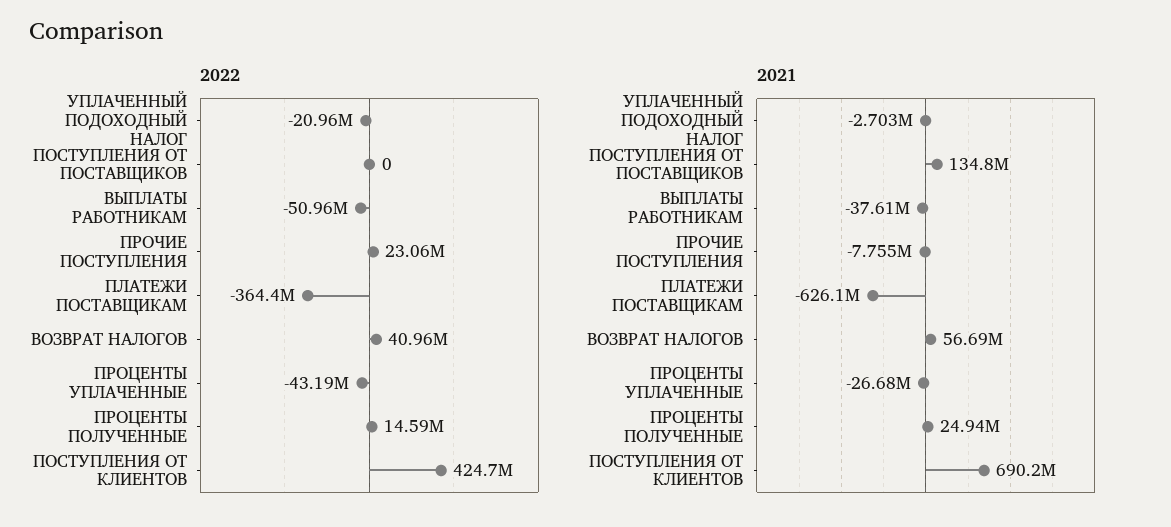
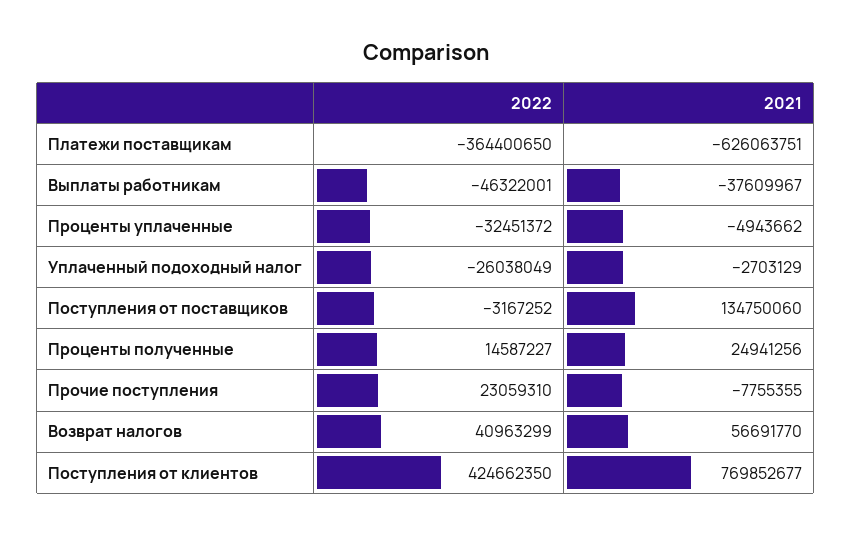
  {
    "2022": {
-     "УПЛАЧЕННЫЙ ПОДОХОДНЫЙ НАЛОГ": -20960000,
+     "УПЛАЧЕННЫЙ ПОДОХОДНЫЙ НАЛОГ": -26038049,
-     "ПОСТУПЛЕНИЯ ОТ ПОСТАВЩИКОВ": 0,
+     "ПОСТУПЛЕНИЯ ОТ ПОСТАВЩИКОВ": -3167252,
-     "ВЫПЛАТЫ РАБОТНИКАМ": -50960000,
+     "ВЫПЛАТЫ РАБОТНИКАМ": -46322001,
      "ПРОЧИЕ ПОСТУПЛЕНИЯ": 23059310,
      "ПЛАТЕЖИ ПОСТАВЩИКАМ": -364400650,
      "ВОЗВРАТ НАЛОГОВ": 40963299,
-     "ПРОЦЕНТЫ УПЛАЧЕННЫЕ": -43190000,
+     "ПРОЦЕНТЫ УПЛАЧЕННЫЕ": -32451372,
      "ПРОЦЕНТЫ ПОЛУЧЕННЫЕ": 14587227,
      "ПОСТУПЛЕНИЯ ОТ КЛИЕНТОВ": 424662350
    },
    "2021": {
      "УПЛАЧЕННЫЙ ПОДОХОДНЫЙ НАЛОГ": -2703129,
      "ПОСТУПЛЕНИЯ ОТ ПОСТАВЩИКОВ": 134750060,
      "ВЫПЛАТЫ РАБОТНИКАМ": -37609967,
      "ПРОЧИЕ ПОСТУПЛЕНИЯ": -7755355,
      "ПЛАТЕЖИ ПОСТАВЩИКАМ": -626063751,
      "ВОЗВРАТ НАЛОГОВ": 56691770,
-     "ПРОЦЕНТЫ УПЛАЧЕННЫЕ": -26680000,
+     "ПРОЦЕНТЫ УПЛАЧЕННЫЕ": -4943662,
      "ПРОЦЕНТЫ ПОЛУЧЕННЫЕ": 24941256,
-     "ПОСТУПЛЕНИЯ ОТ КЛИЕНТОВ": 690200000
+     "ПОСТУПЛЕНИЯ ОТ КЛИЕНТОВ": 769852677
    }
  }

